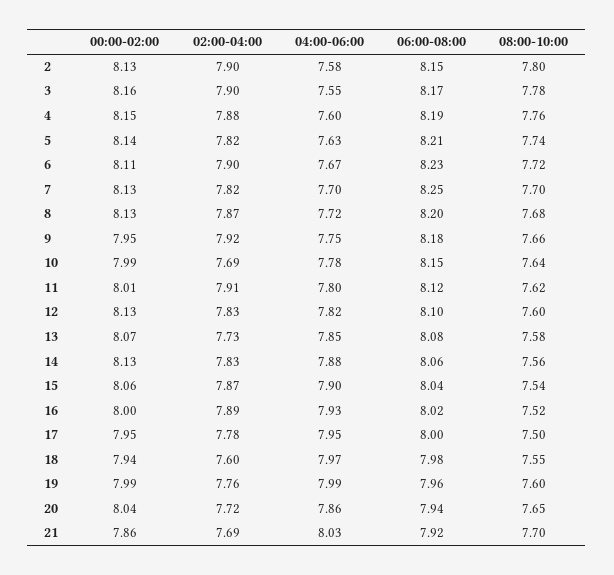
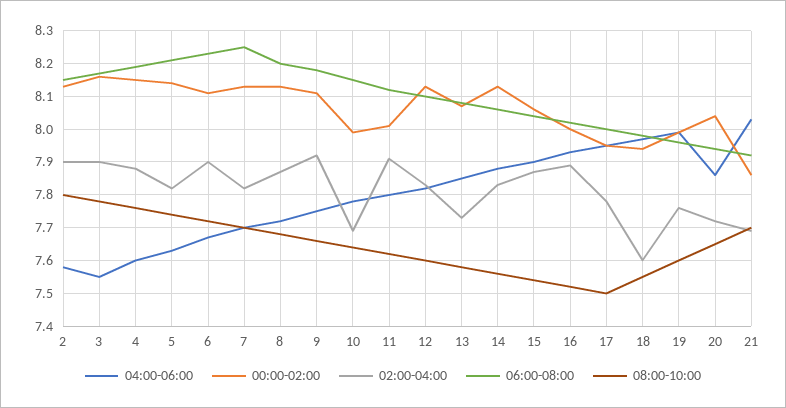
  {
    "00:00-02:00": {
      "2": 8.13,
      "3": 8.16,
      "4": 8.15,
      "5": 8.14,
      "6": 8.11,
      "7": 8.13,
      "8": 8.13,
-     "9": 7.95,
+     "9": 8.1,
      "10": 7.99,
      "11": 8.01,
      "12": 8.13,
      "13": 8.07,
      "14": 8.13,
      "15": 8.06,
      "16": 8,
      "17": 7.95,
      "18": 7.94,
      "19": 7.99,
      "20": 8.04,
      "21": 7.86
    },
    "02:00-04:00": {
      "2": 7.9,
      "3": 7.9,
      "4": 7.88,
      "5": 7.82,
      "6": 7.9,
      "7": 7.82,
      "8": 7.87,
      "9": 7.92,
      "10": 7.69,
      "11": 7.91,
      "12": 7.83,
      "13": 7.73,
      "14": 7.83,
      "15": 7.87,
      "16": 7.89,
      "17": 7.78,
      "18": 7.6,
      "19": 7.76,
      "20": 7.72,
      "21": 7.69
    },
    "04:00-06:00": {
      "2": 7.58,
      "3": 7.55,
      "4": 7.6,
      "5": 7.63,
      "6": 7.67,
      "7": 7.7,
      "8": 7.72,
      "9": 7.75,
      "10": 7.78,
      "11": 7.8,
      "12": 7.82,
      "13": 7.85,
      "14": 7.88,
      "15": 7.9,
      "16": 7.93,
      "17": 7.95,
      "18": 7.97,
      "19": 7.99,
      "20": 7.86,
      "21": 8.03
    },
    "06:00-08:00": {
      "2": 8.15,
      "3": 8.17,
      "4": 8.19,
      "5": 8.21,
      "6": 8.23,
      "7": 8.25,
      "8": 8.2,
      "9": 8.18,
      "10": 8.15,
      "11": 8.12,
      "12": 8.1,
      "13": 8.08,
      "14": 8.06,
      "15": 8.04,
      "16": 8.02,
      "17": 8,
      "18": 7.98,
      "19": 7.96,
      "20": 7.94,
      "21": 7.92
    },
    "08:00-10:00": {
      "2": 7.8,
      "3": 7.78,
      "4": 7.76,
      "5": 7.74,
      "6": 7.72,
      "7": 7.7,
      "8": 7.68,
      "9": 7.66,
      "10": 7.64,
      "11": 7.62,
      "12": 7.6,
      "13": 7.58,
      "14": 7.56,
      "15": 7.54,
      "16": 7.52,
      "17": 7.5,
      "18": 7.55,
      "19": 7.6,
      "20": 7.65,
      "21": 7.7
    }
  }

